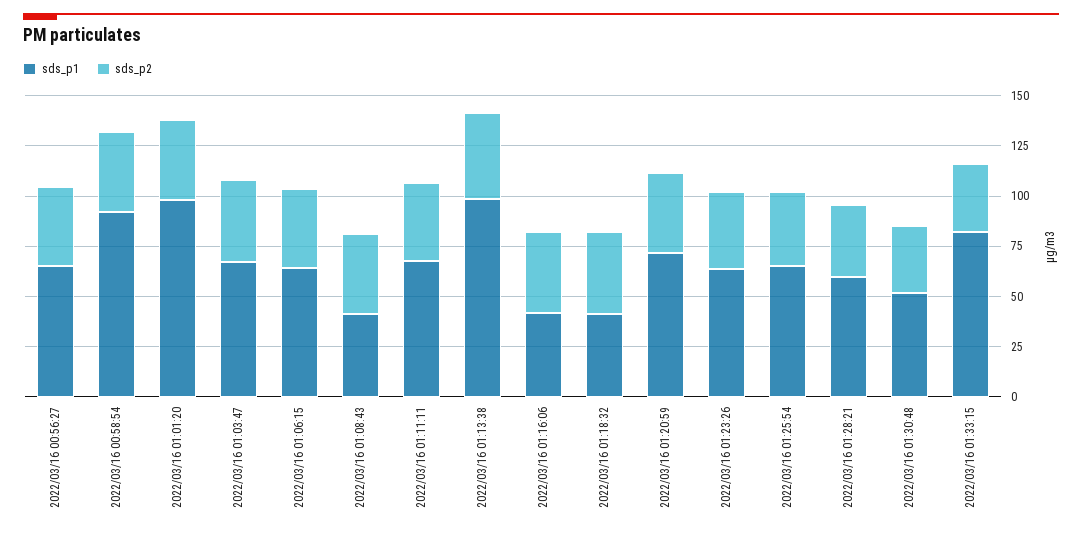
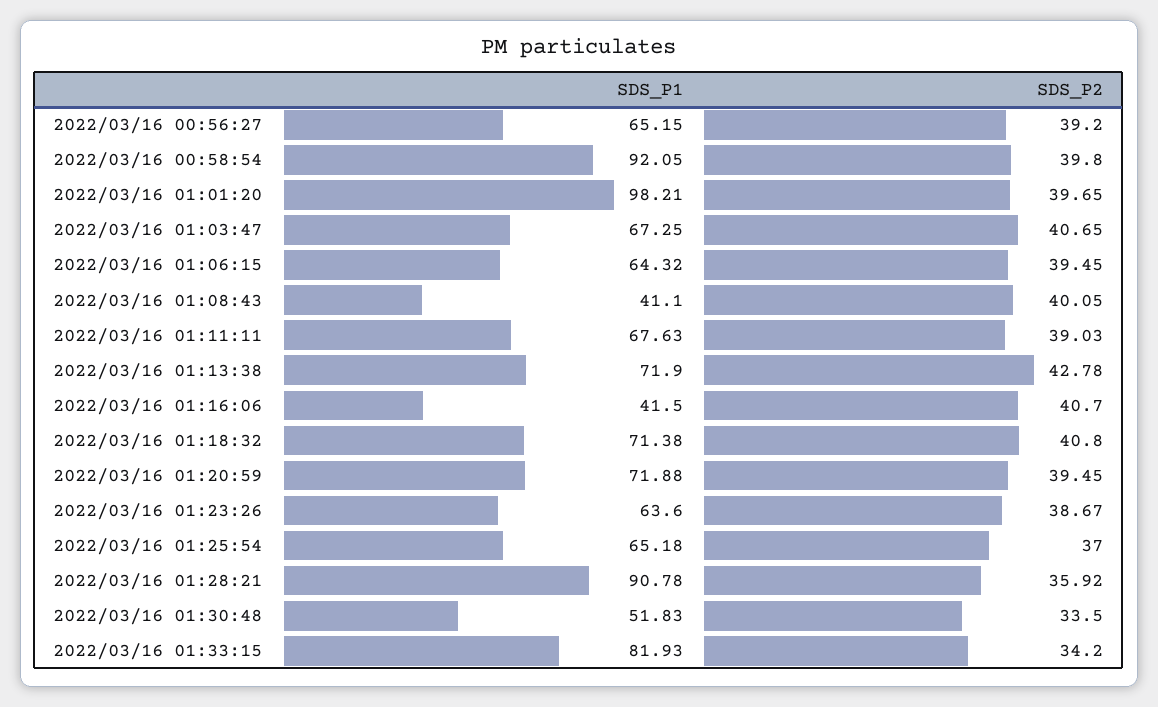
  {
    "sds_p1": {
      "2022/03/16 00:56:27": 65.15,
      "2022/03/16 00:58:54": 92.05,
      "2022/03/16 01:01:20": 98.21,
      "2022/03/16 01:03:47": 67.25,
      "2022/03/16 01:06:15": 64.32,
      "2022/03/16 01:08:43": 41.1,
      "2022/03/16 01:11:11": 67.63,
-     "2022/03/16 01:13:38": 100,
+     "2022/03/16 01:13:38": 71.9,
      "2022/03/16 01:16:06": 41.5,
-     "2022/03/16 01:18:32": 40,
+     "2022/03/16 01:18:32": 71.38,
      "2022/03/16 01:20:59": 71.88,
      "2022/03/16 01:23:26": 63.6,
      "2022/03/16 01:25:54": 65.18,
-     "2022/03/16 01:28:21": 60,
+     "2022/03/16 01:28:21": 90.78,
      "2022/03/16 01:30:48": 51.83,
      "2022/03/16 01:33:15": 81.93
    },
    "sds_p2": {
      "2022/03/16 00:56:27": 39.2,
      "2022/03/16 00:58:54": 39.8,
      "2022/03/16 01:01:20": 39.65,
      "2022/03/16 01:03:47": 40.65,
      "2022/03/16 01:06:15": 39.45,
      "2022/03/16 01:08:43": 40.05,
      "2022/03/16 01:11:11": 39.03,
      "2022/03/16 01:13:38": 42.78,
      "2022/03/16 01:16:06": 40.7,
      "2022/03/16 01:18:32": 40.8,
      "2022/03/16 01:20:59": 39.45,
      "2022/03/16 01:23:26": 38.67,
      "2022/03/16 01:25:54": 37,
      "2022/03/16 01:28:21": 35.92,
      "2022/03/16 01:30:48": 33.5,
      "2022/03/16 01:33:15": 34.2
    }
  }

